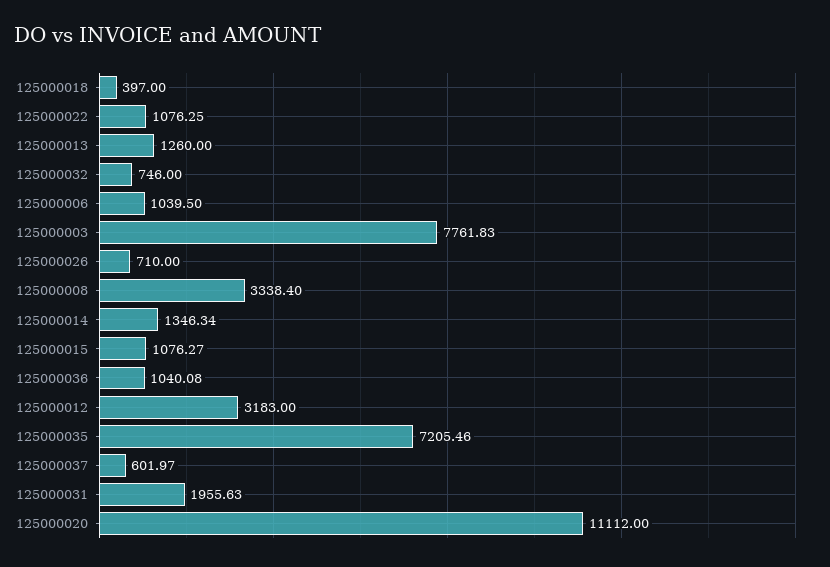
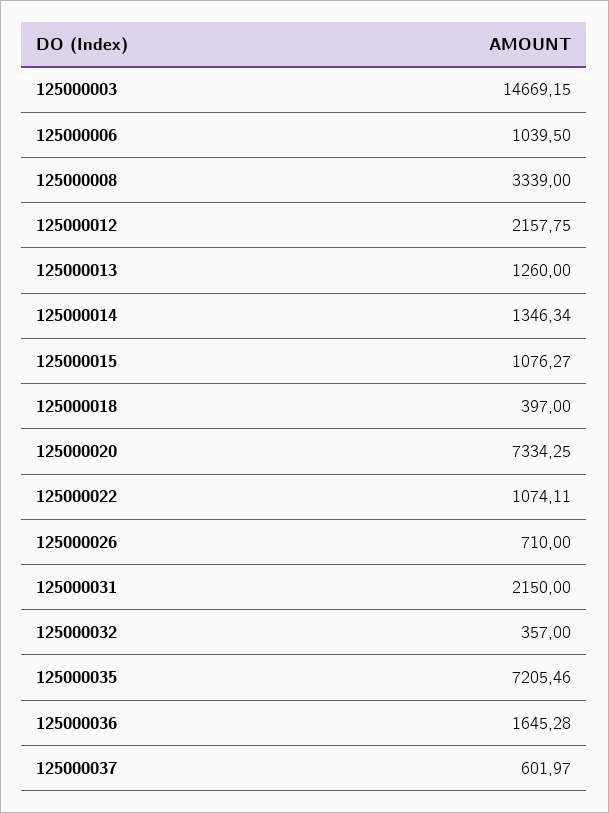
  {
    "125000018": 397,
-   "125000022": 1076.25,
+   "125000022": 1074.11,
    "125000013": 1260,
-   "125000032": 746,
+   "125000032": 357,
    "125000006": 1039.5,
-   "125000003": 7761.83,
+   "125000003": 14669.15,
    "125000026": 710,
-   "125000008": 3338.4,
+   "125000008": 3339,
    "125000014": 1346.34,
    "125000015": 1076.27,
-   "125000036": 1040.08,
+   "125000036": 1645.28,
-   "125000012": 3183,
+   "125000012": 2157.75,
    "125000035": 7205.46,
    "125000037": 601.97,
-   "125000031": 1955.63,
+   "125000031": 2150,
-   "125000020": 11112
+   "125000020": 7334.25
  }

